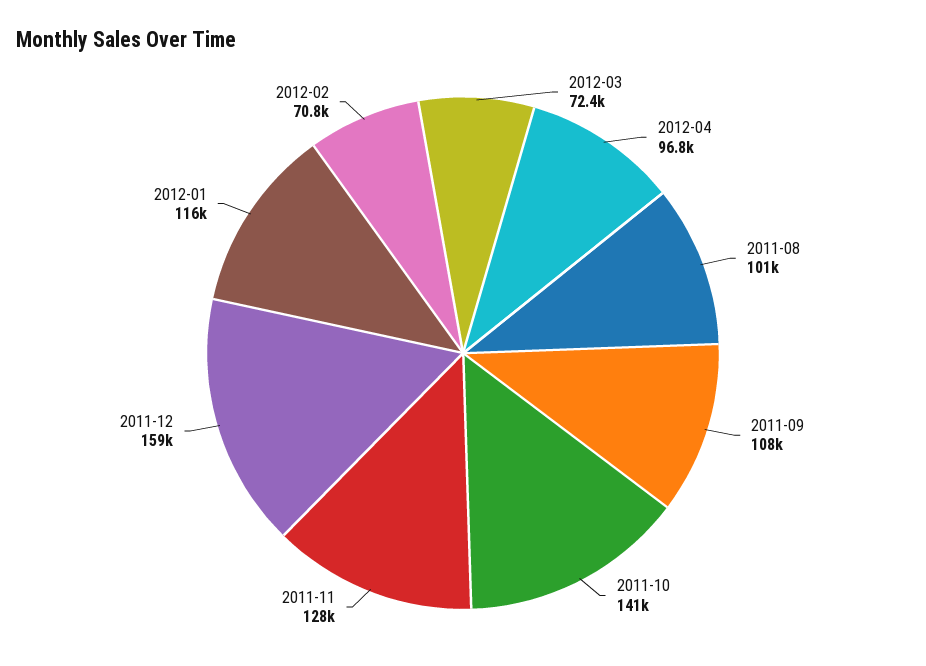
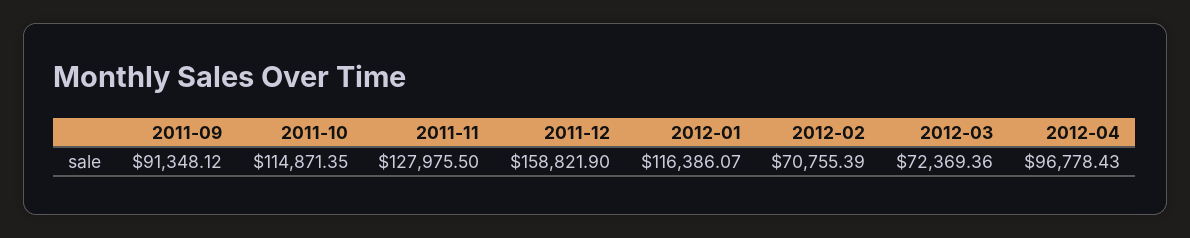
  {
    "2012-03": 72369.36,
    "2012-04": 96778.43,
-   "2011-08": 101000,
-   "2011-09": 108000,
+   "2011-09": 91348.12,
-   "2011-10": 141000,
+   "2011-10": 114871.35,
    "2011-11": 127975.5,
    "2011-12": 158821.9,
    "2012-01": 116386.07,
    "2012-02": 70755.39
  }

